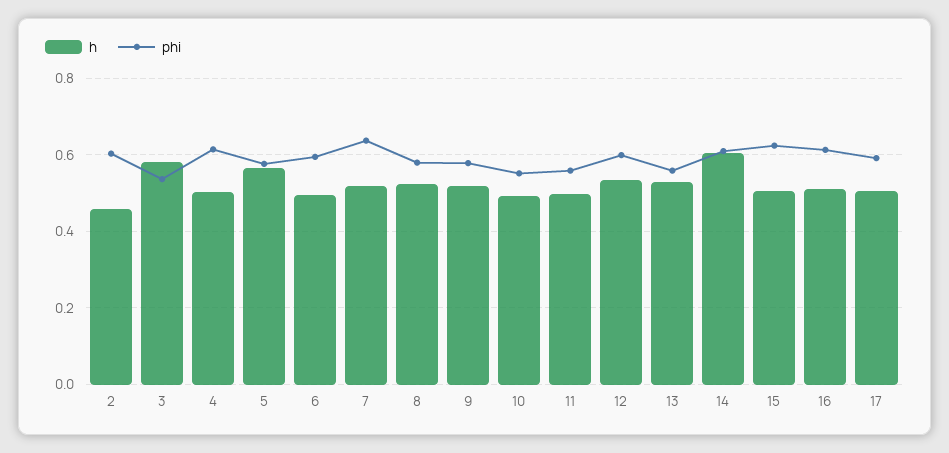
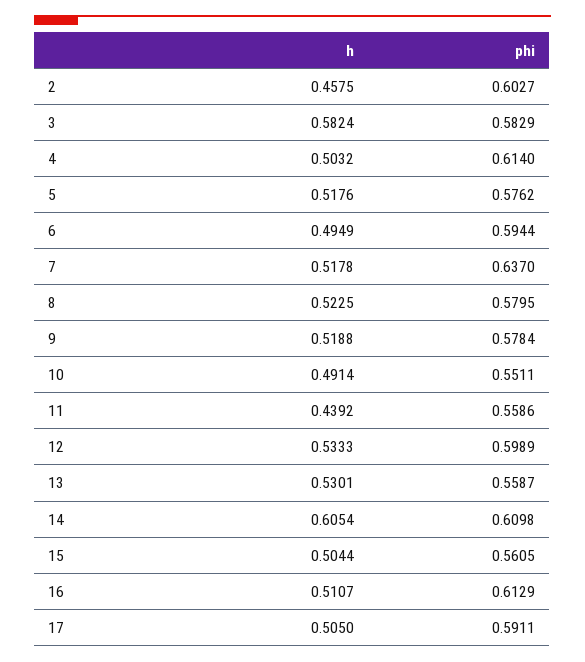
  {
    "h": {
      "2": 0.4575,
      "3": 0.5824,
      "4": 0.5032,
-     "5": 0.56,
+     "5": 0.5176,
      "6": 0.4949,
      "7": 0.5178,
      "8": 0.5225,
      "9": 0.5188,
      "10": 0.4914,
-     "11": 0.5,
+     "11": 0.4392,
      "12": 0.5333,
      "13": 0.5301,
      "14": 0.6054,
      "15": 0.5044,
      "16": 0.5107,
      "17": 0.505
    },
    "phi": {
      "2": 0.6027,
-     "3": 0.54,
+     "3": 0.5829,
      "4": 0.614,
      "5": 0.5762,
      "6": 0.5944,
      "7": 0.637,
      "8": 0.5795,
      "9": 0.5784,
      "10": 0.5511,
      "11": 0.5586,
      "12": 0.5989,
      "13": 0.5587,
      "14": 0.6098,
-     "15": 0.62,
+     "15": 0.5605,
      "16": 0.6129,
      "17": 0.5911
    }
  }

